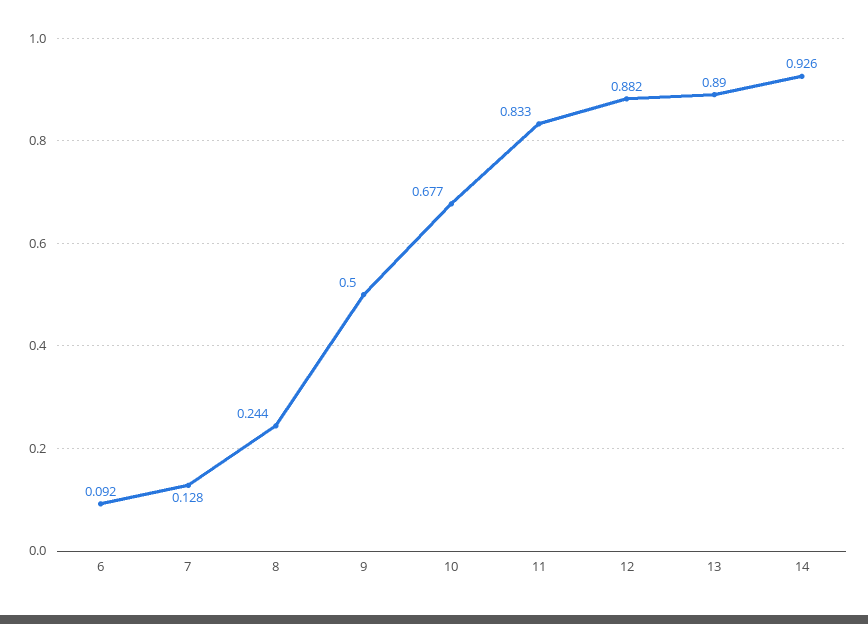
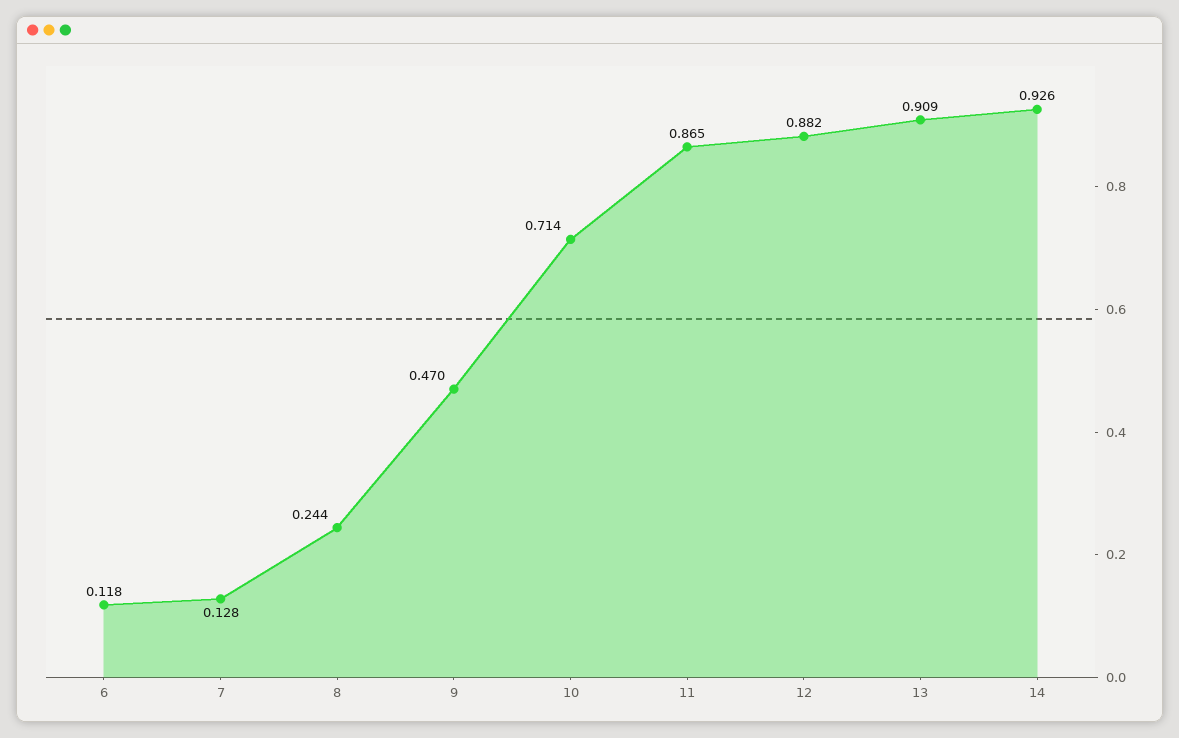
  {
-   "6": 0.092,
+   "6": 0.118,
    "7": 0.128,
    "8": 0.244,
-   "9": 0.5,
+   "9": 0.47,
-   "10": 0.677,
+   "10": 0.714,
-   "11": 0.833,
+   "11": 0.865,
    "12": 0.882,
-   "13": 0.89,
+   "13": 0.909,
    "14": 0.926
  }

